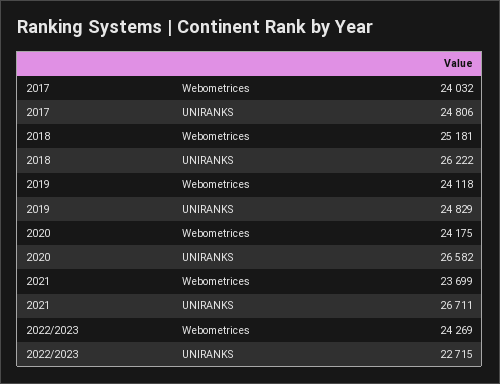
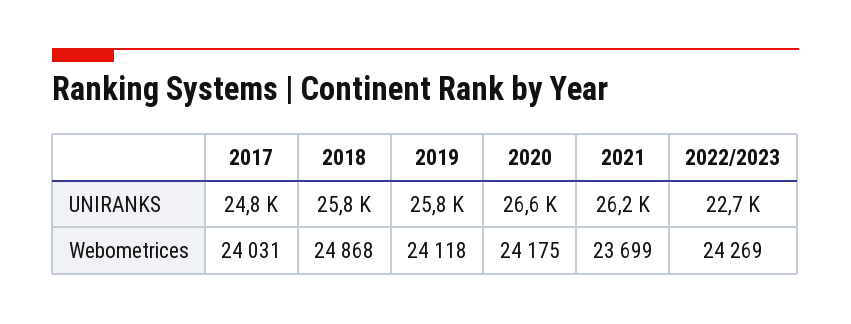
  {
    "2017": {
-     "Webometrices": 24032,
+     "Webometrices": 24031,
      "UNIRANKS": 24806
    },
    "2018": {
-     "Webometrices": 25181,
+     "Webometrices": 24868,
-     "UNIRANKS": 26222
+     "UNIRANKS": 25800
    },
    "2019": {
      "Webometrices": 24118,
-     "UNIRANKS": 24829
+     "UNIRANKS": 25800
    },
    "2020": {
      "Webometrices": 24175,
      "UNIRANKS": 26582
    },
    "2021": {
      "Webometrices": 23699,
-     "UNIRANKS": 26711
+     "UNIRANKS": 26200
    },
    "2022/2023": {
      "Webometrices": 24269,
      "UNIRANKS": 22715
    }
  }

